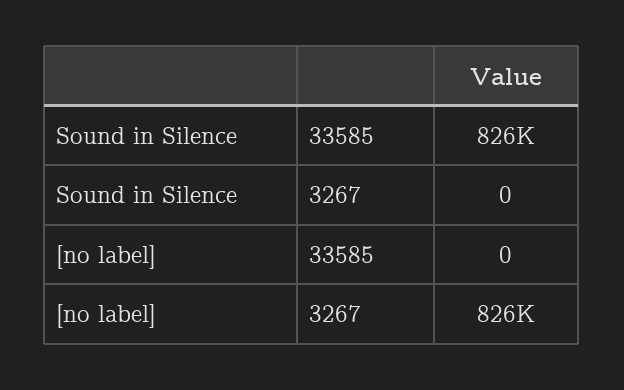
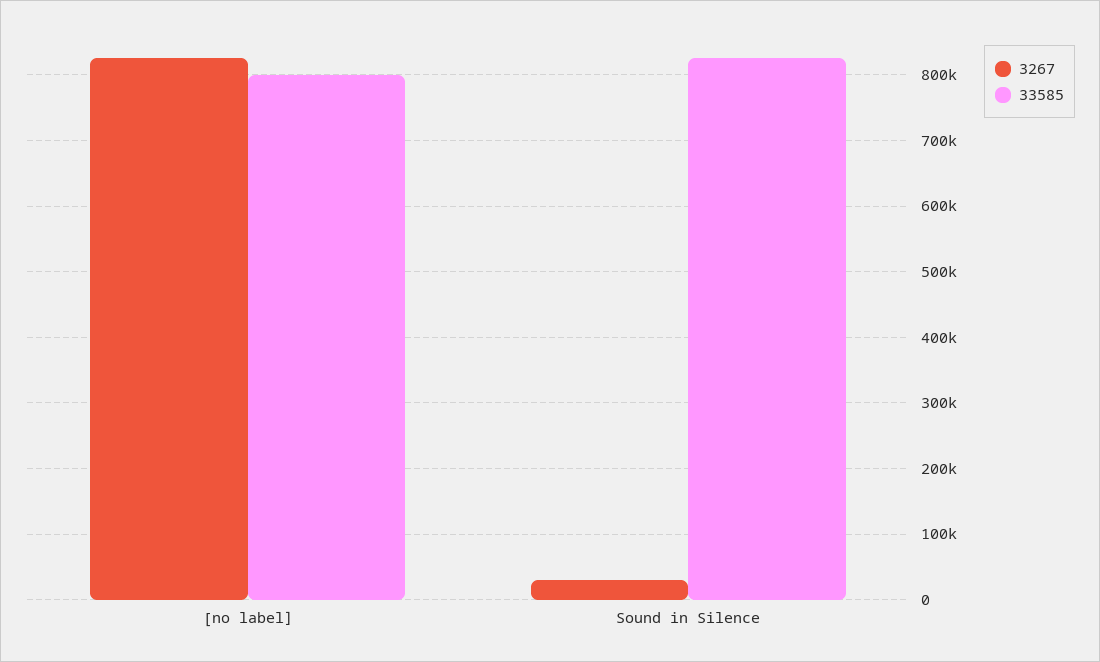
  {
    "33585": {
      "Sound in Silence": 826000,
-     "[no label]": 0
+     "[no label]": 800000
    },
    "3267": {
-     "Sound in Silence": 0,
+     "Sound in Silence": 30000,
      "[no label]": 826000
    }
  }

